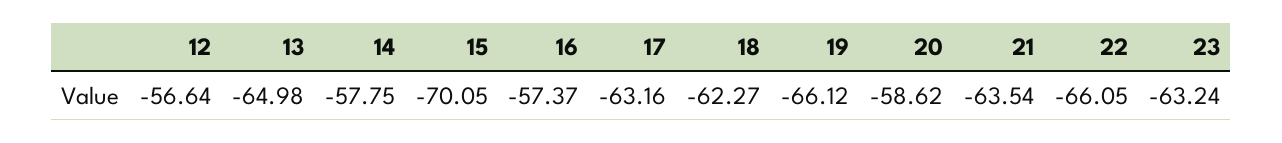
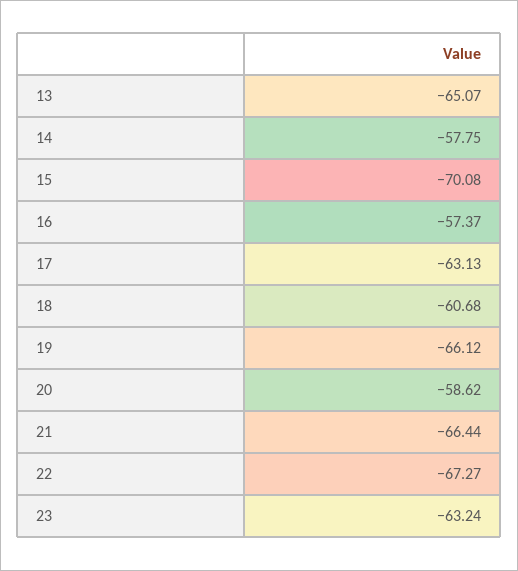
  {
-   "12": -56.64,
-   "13": -64.98,
+   "13": -65.07,
    "14": -57.75,
-   "15": -70.05,
+   "15": -70.08,
    "16": -57.37,
-   "17": -63.16,
+   "17": -63.13,
-   "18": -62.27,
+   "18": -60.68,
    "19": -66.12,
    "20": -58.62,
-   "21": -63.54,
+   "21": -66.44,
-   "22": -66.05,
+   "22": -67.27,
    "23": -63.24
  }

